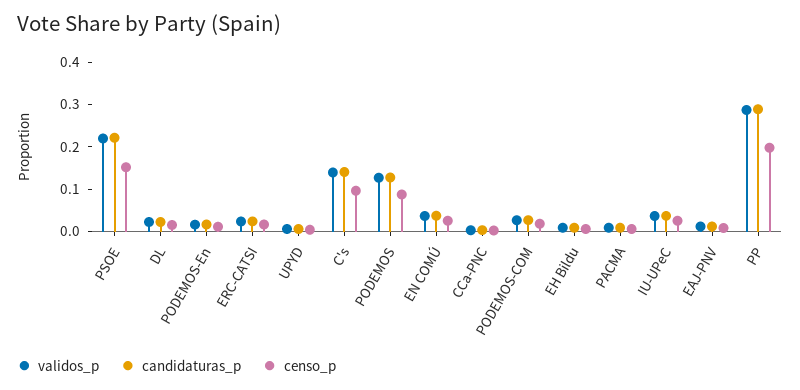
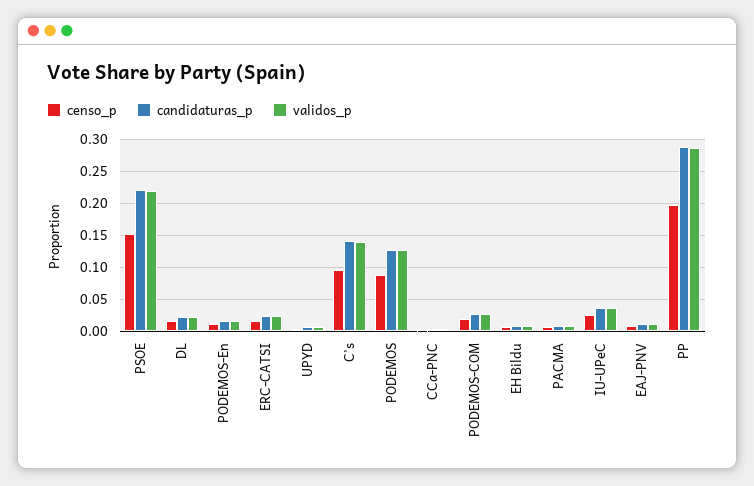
  {
    "validos_p": {
      "PSOE": 0.22,
      "DL": 0.02,
      "PODEMOS-En": 0.02,
      "ERC-CATSI": 0.02,
      "UPYD": 0.01,
      "C's": 0.14,
      "PODEMOS": 0.13,
-     "EN COMÚ": 0.04,
      "CCa-PNC": 0,
      "PODEMOS-COM": 0.03,
      "EH Bildu": 0.01,
      "PACMA": 0.01,
      "IU-UPeC": 0.04,
      "EAJ-PNV": 0.01,
      "PP": 0.29
    },
    "candidaturas_p": {
      "PSOE": 0.22,
      "DL": 0.02,
      "PODEMOS-En": 0.02,
      "ERC-CATSI": 0.02,
      "UPYD": 0.01,
      "C's": 0.14,
      "PODEMOS": 0.13,
-     "EN COMÚ": 0.04,
      "CCa-PNC": 0,
      "PODEMOS-COM": 0.03,
      "EH Bildu": 0.01,
      "PACMA": 0.01,
      "IU-UPeC": 0.04,
      "EAJ-PNV": 0.01,
      "PP": 0.29
    },
    "censo_p": {
      "PSOE": 0.15,
      "DL": 0.02,
      "PODEMOS-En": 0.01,
      "ERC-CATSI": 0.02,
      "UPYD": 0,
      "C's": 0.1,
      "PODEMOS": 0.09,
-     "EN COMÚ": 0.02,
      "CCa-PNC": 0,
      "PODEMOS-COM": 0.02,
      "EH Bildu": 0.01,
      "PACMA": 0.01,
      "IU-UPeC": 0.03,
      "EAJ-PNV": 0.01,
      "PP": 0.2
    }
  }

